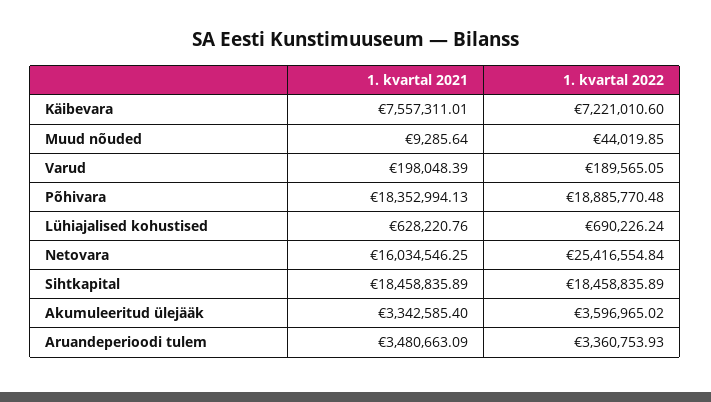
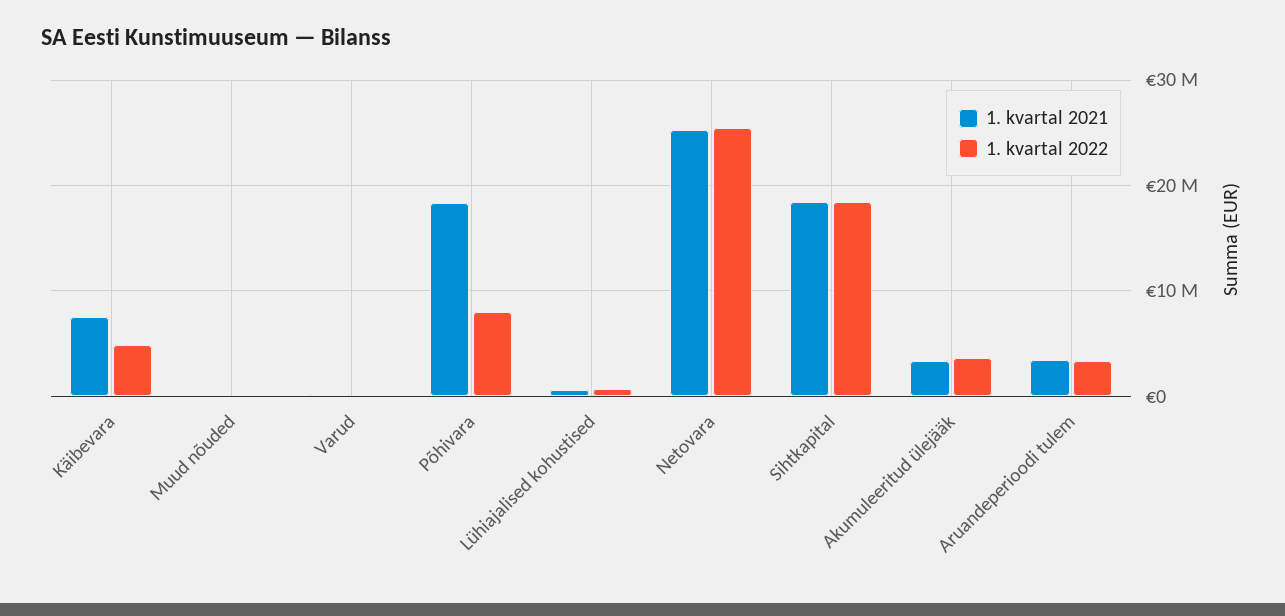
  {
    "1. kvartal 2021": {
      "Käibevara": 7557311.01,
      "Muud nõuded": 9285.64,
      "Varud": 198048.39,
      "Põhivara": 18352994.13,
      "Lühiajalised kohustised": 628220.76,
-     "Netovara": 16034546.25,
+     "Netovara": 25000000,
      "Sihtkapital": 18458835.89,
      "Akumuleeritud ülejääk": 3342585.4,
      "Aruandeperioodi tulem": 3480663.09
    },
    "1. kvartal 2022": {
-     "Käibevara": 7221010.6,
+     "Käibevara": 5000000,
      "Muud nõuded": 44019.85,
      "Varud": 189565.05,
-     "Põhivara": 18885770.48,
+     "Põhivara": 8000000,
      "Lühiajalised kohustised": 690226.24,
      "Netovara": 25416554.84,
      "Sihtkapital": 18458835.89,
      "Akumuleeritud ülejääk": 3596965.02,
      "Aruandeperioodi tulem": 3360753.93
    }
  }

